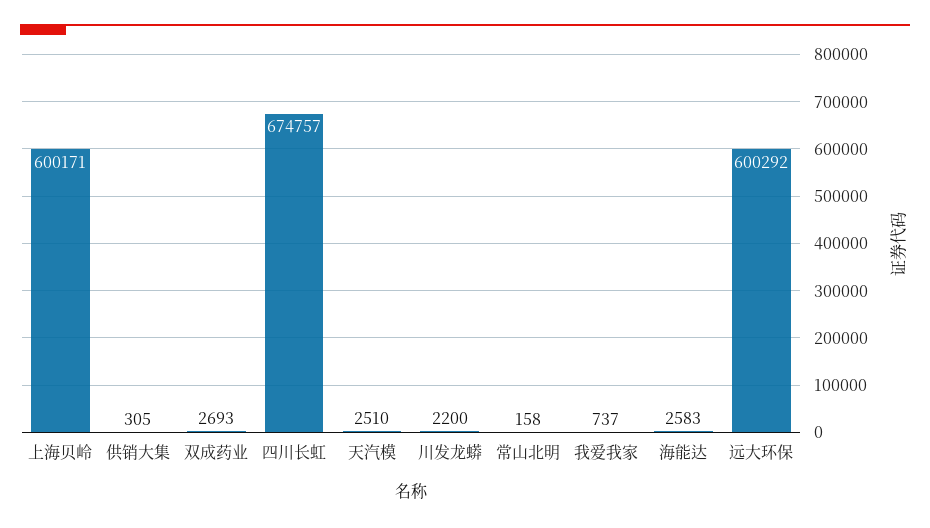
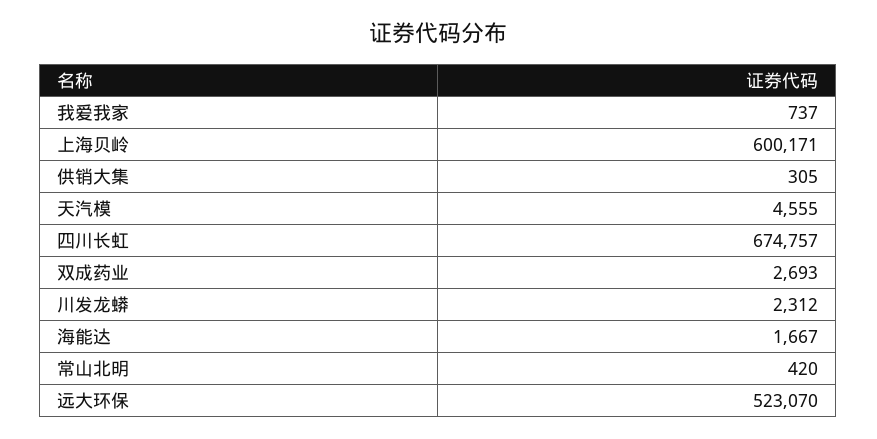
  {
    "上海贝岭": 600171,
    "供销大集": 305,
    "双成药业": 2693,
    "四川长虹": 674757,
-   "天汽模": 2510,
+   "天汽模": 4555,
-   "川发龙蟒": 2200,
+   "川发龙蟒": 2312,
-   "常山北明": 158,
+   "常山北明": 420,
    "我爱我家": 737,
-   "海能达": 2583,
+   "海能达": 1667,
-   "远大环保": 600292
+   "远大环保": 523070
  }

